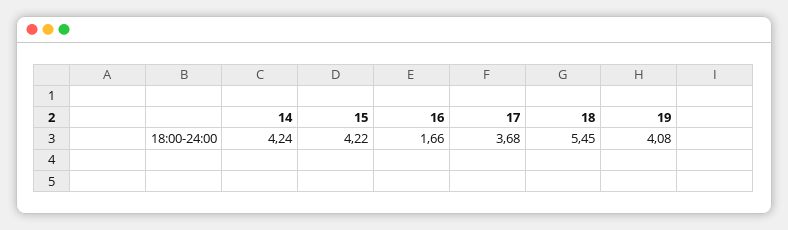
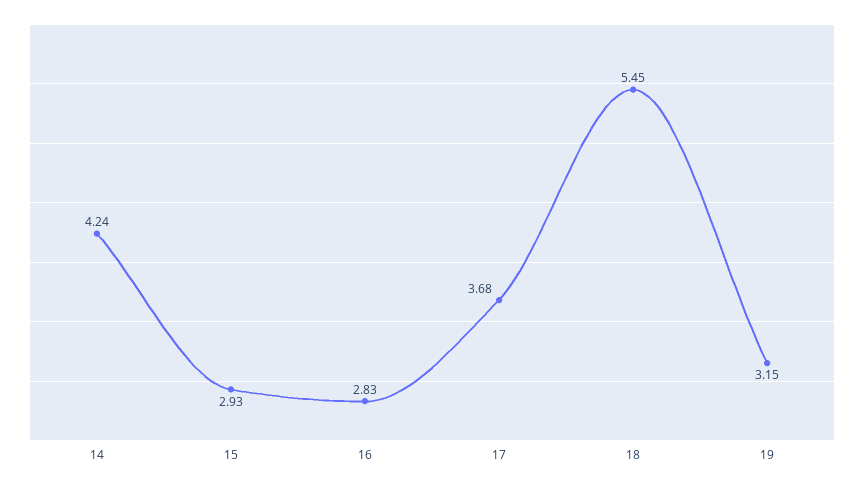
  {
    "14": 4.24,
-   "15": 4.22,
+   "15": 2.93,
-   "16": 1.66,
+   "16": 2.83,
    "17": 3.68,
    "18": 5.45,
-   "19": 4.08
+   "19": 3.15
  }

